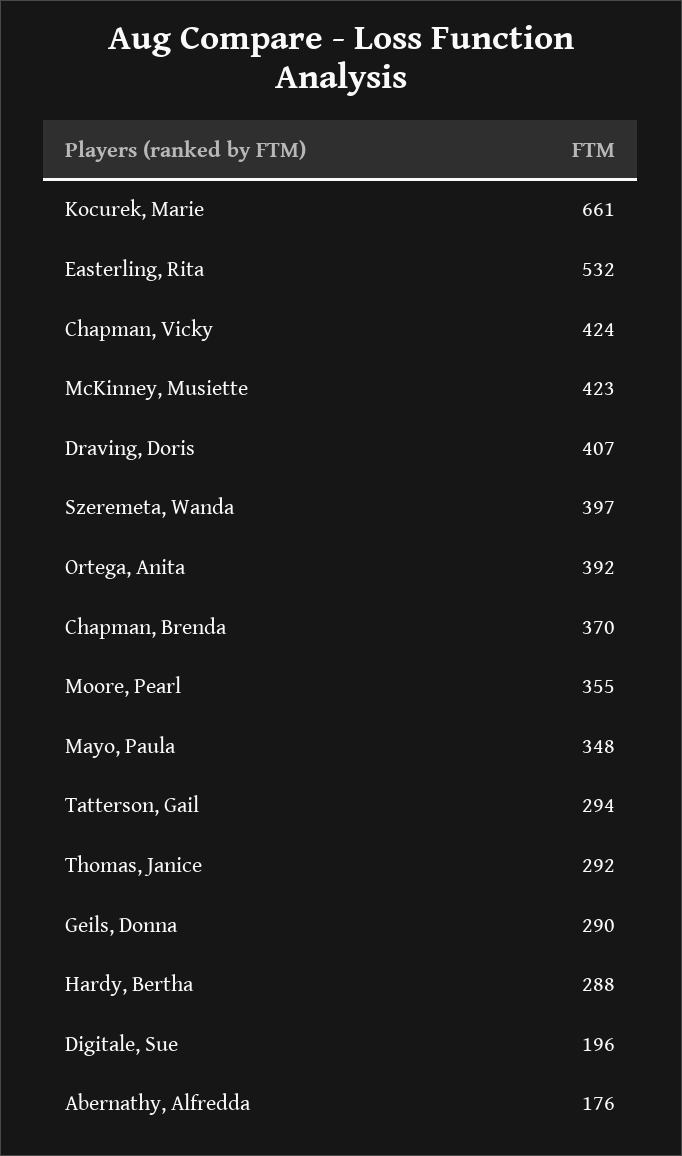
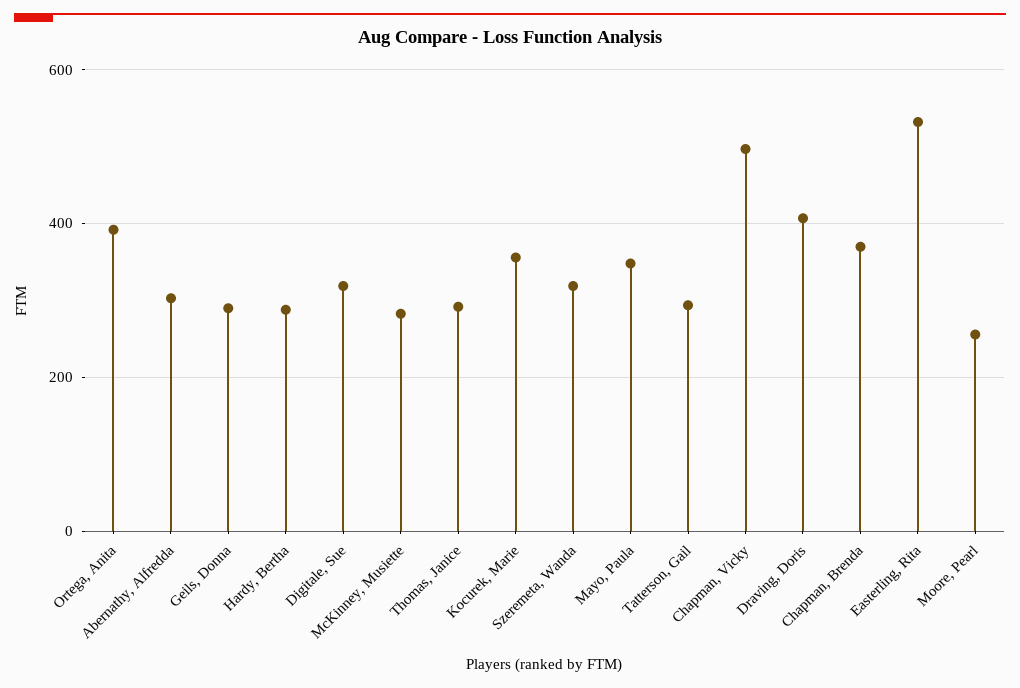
  {
-   "Kocurek, Marie": 661,
+   "Kocurek, Marie": 360,
    "Easterling, Rita": 532,
-   "Chapman, Vicky": 424,
+   "Chapman, Vicky": 500,
-   "McKinney, Musiette": 423,
+   "McKinney, Musiette": 280,
    "Draving, Doris": 407,
-   "Szeremeta, Wanda": 397,
+   "Szeremeta, Wanda": 320,
    "Ortega, Anita": 392,
    "Chapman, Brenda": 370,
-   "Moore, Pearl": 355,
+   "Moore, Pearl": 260,
    "Mayo, Paula": 348,
    "Tatterson, Gail": 294,
    "Thomas, Janice": 292,
    "Geils, Donna": 290,
    "Hardy, Bertha": 288,
-   "Digitale, Sue": 196,
+   "Digitale, Sue": 320,
-   "Abernathy, Alfredda": 176
+   "Abernathy, Alfredda": 300
  }

